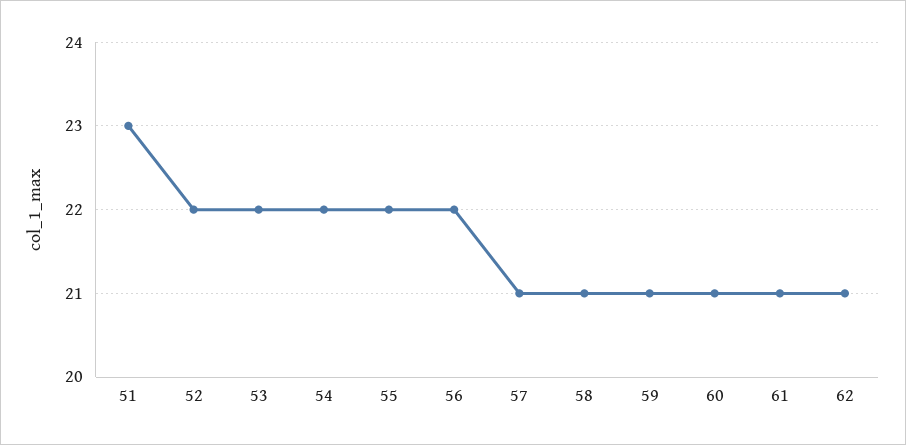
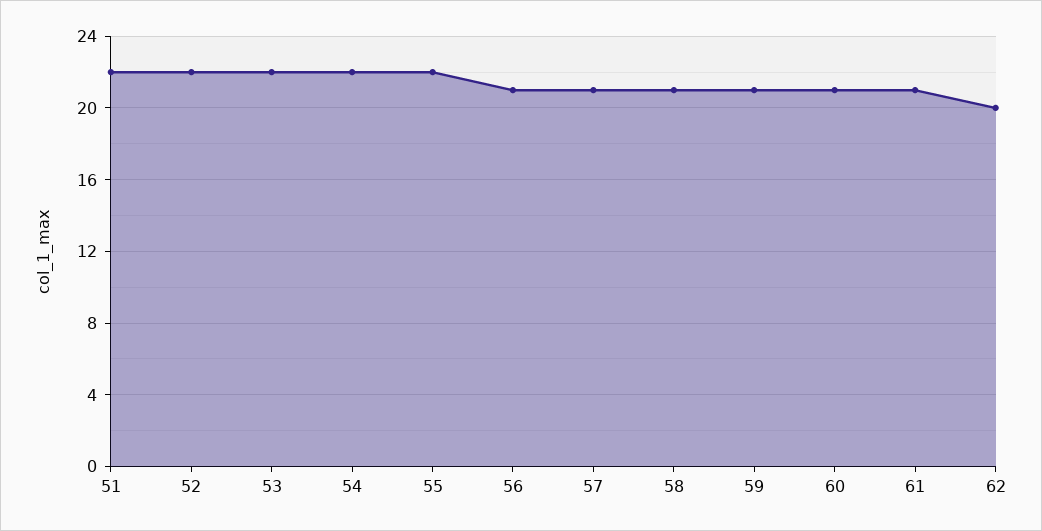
  {
-   "51": 23,
+   "51": 22,
    "52": 22,
    "53": 22,
    "54": 22,
    "55": 22,
-   "56": 22,
+   "56": 21,
    "57": 21,
    "58": 21,
    "59": 21,
    "60": 21,
    "61": 21,
-   "62": 21
+   "62": 20
  }

